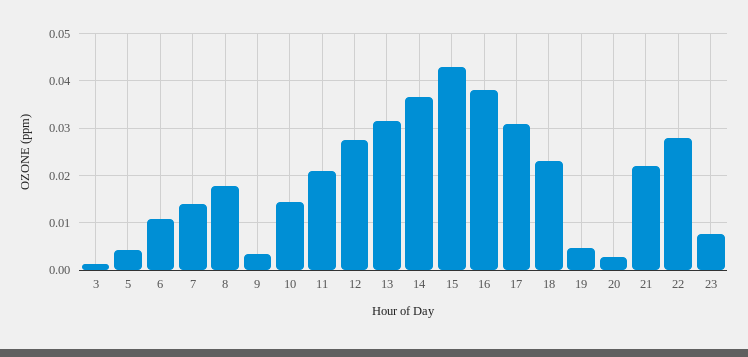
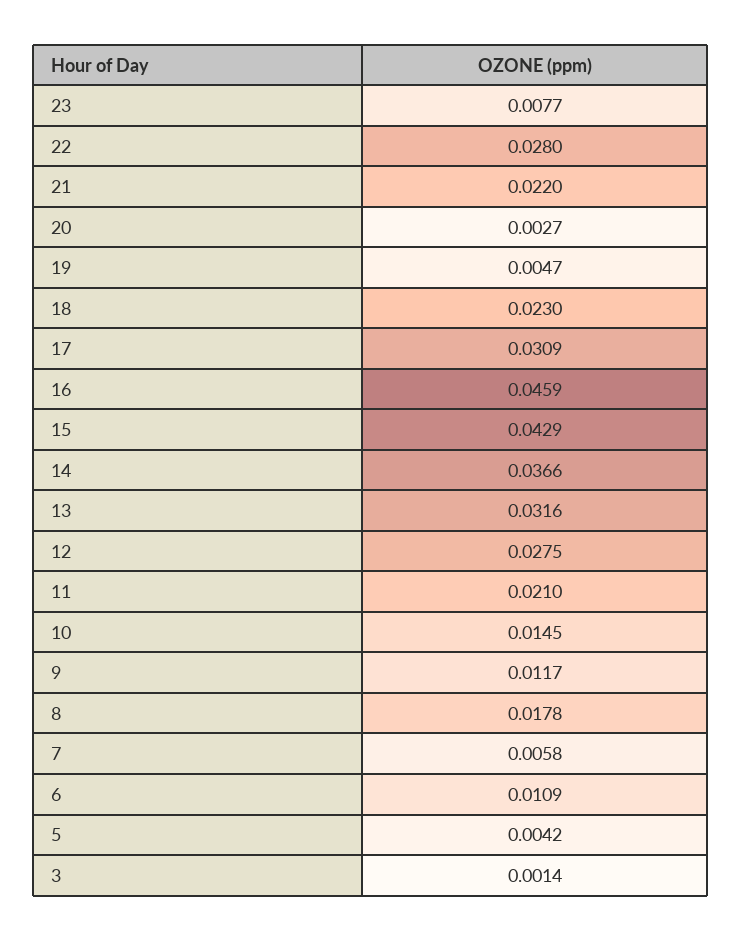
  {
    "3": 0.0014,
    "5": 0.0042,
    "6": 0.0109,
-   "7": 0.014,
+   "7": 0.0058,
    "8": 0.0178,
-   "9": 0.004,
+   "9": 0.0117,
    "10": 0.0145,
    "11": 0.021,
    "12": 0.0275,
    "13": 0.0316,
    "14": 0.0366,
    "15": 0.0429,
-   "16": 0.038,
+   "16": 0.0459,
    "17": 0.0309,
    "18": 0.023,
    "19": 0.0047,
    "20": 0.0027,
    "21": 0.022,
    "22": 0.028,
    "23": 0.0077
  }

